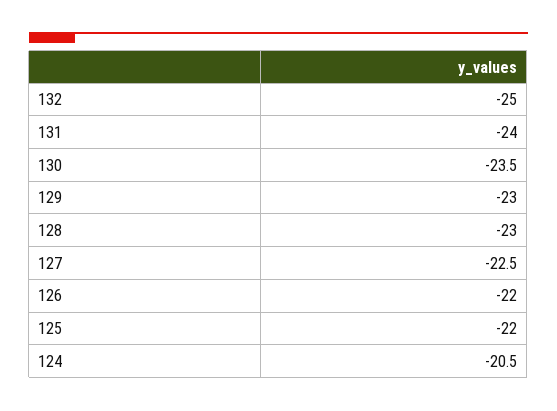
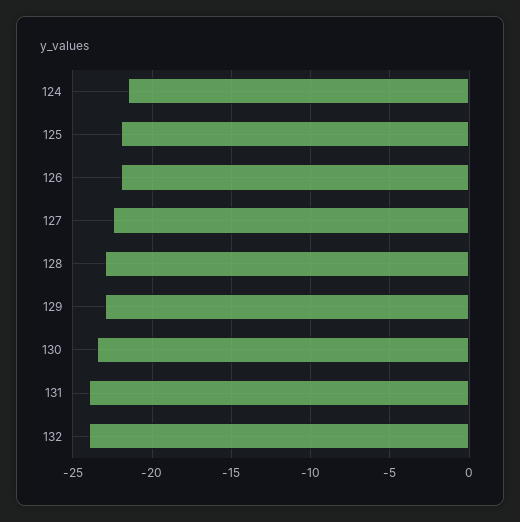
  {
-   "132": -25,
+   "132": -24,
    "131": -24,
    "130": -23.5,
    "129": -23,
    "128": -23,
    "127": -22.5,
    "126": -22,
    "125": -22,
-   "124": -20.5
+   "124": -21.5
  }

